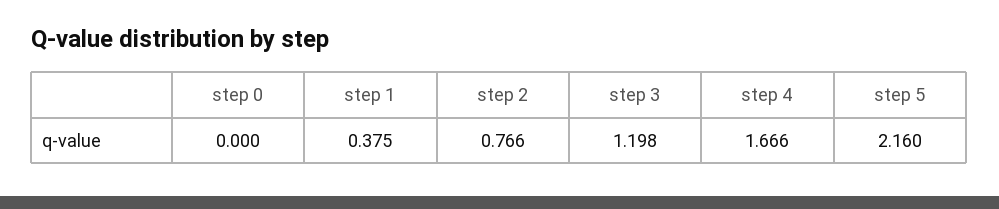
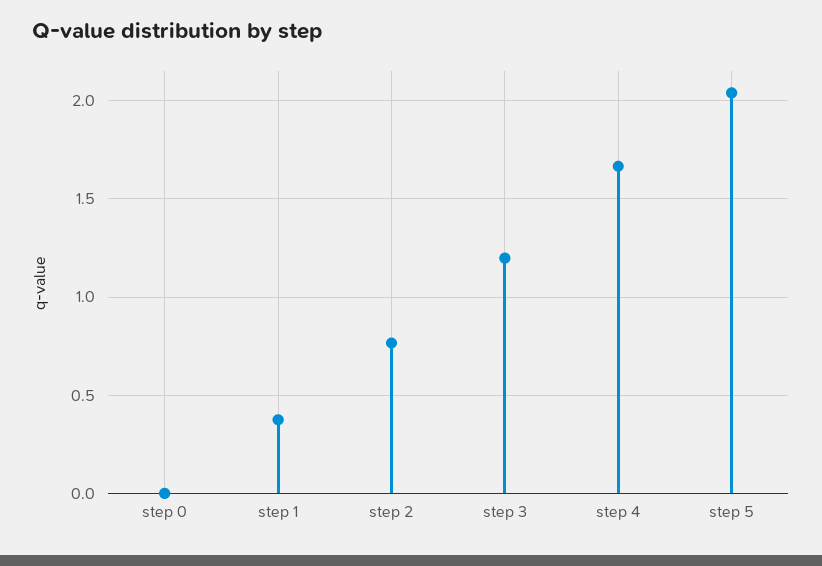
  {
    "step 0": 0,
    "step 1": 0.375,
    "step 2": 0.766,
    "step 3": 1.198,
    "step 4": 1.666,
-   "step 5": 2.16
+   "step 5": 2.05
  }

